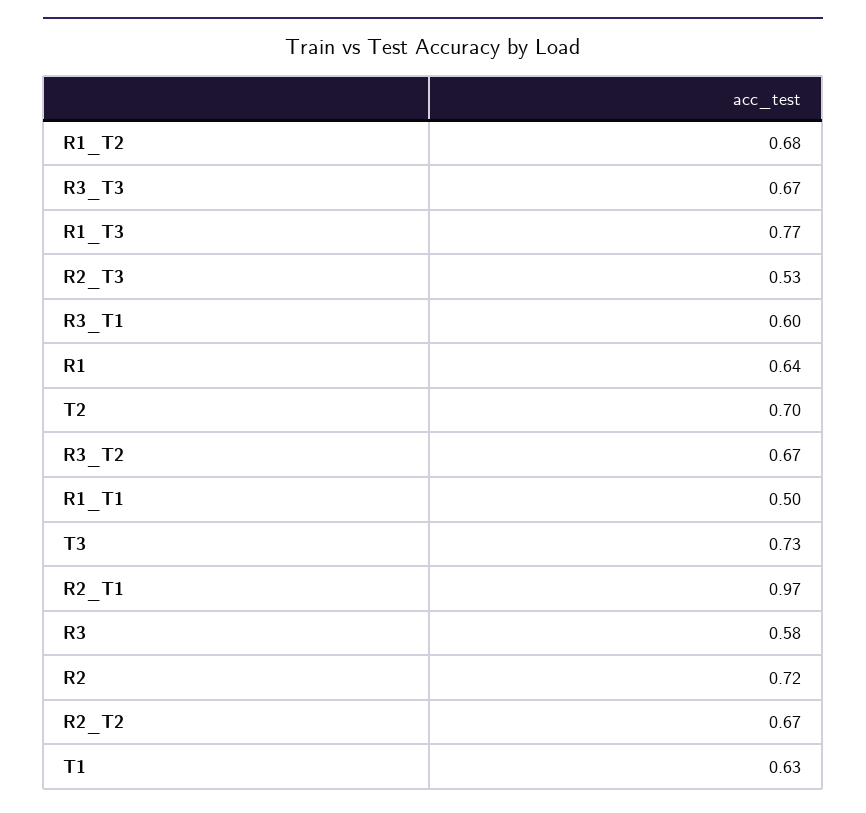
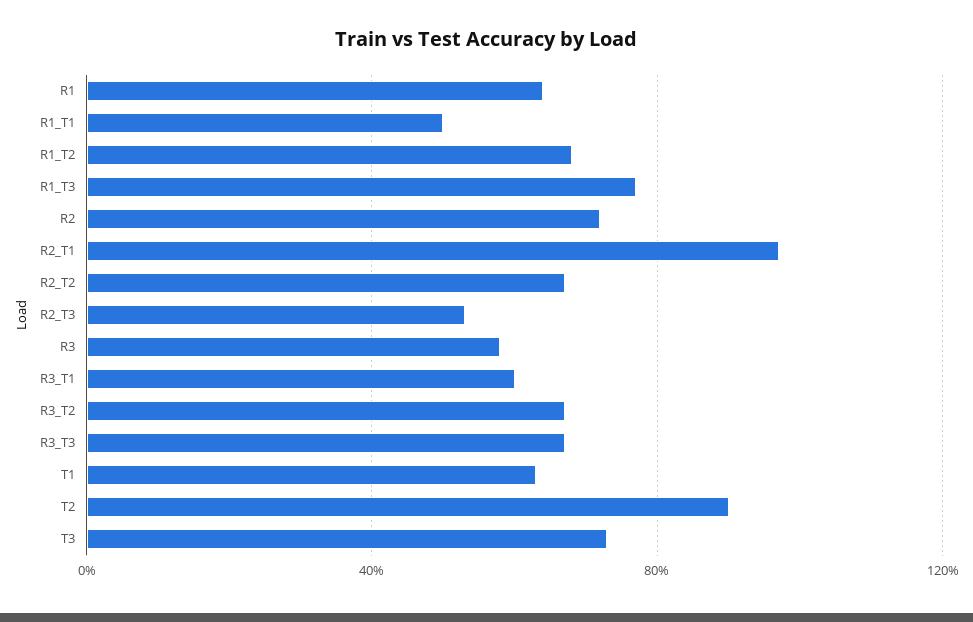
  {
    "R1_T2": 0.68,
    "R3_T3": 0.67,
    "R1_T3": 0.77,
    "R2_T3": 0.53,
    "R3_T1": 0.6,
    "R1": 0.64,
-   "T2": 0.7,
+   "T2": 0.9,
    "R3_T2": 0.67,
    "R1_T1": 0.5,
    "T3": 0.73,
    "R2_T1": 0.97,
    "R3": 0.58,
    "R2": 0.72,
    "R2_T2": 0.67,
    "T1": 0.63
  }

